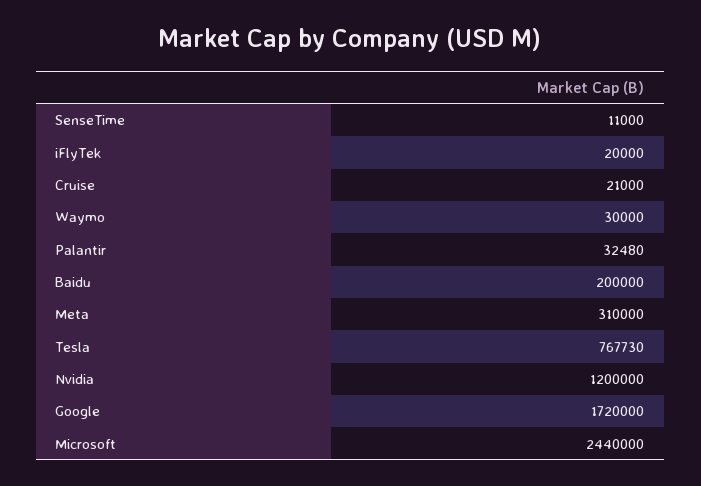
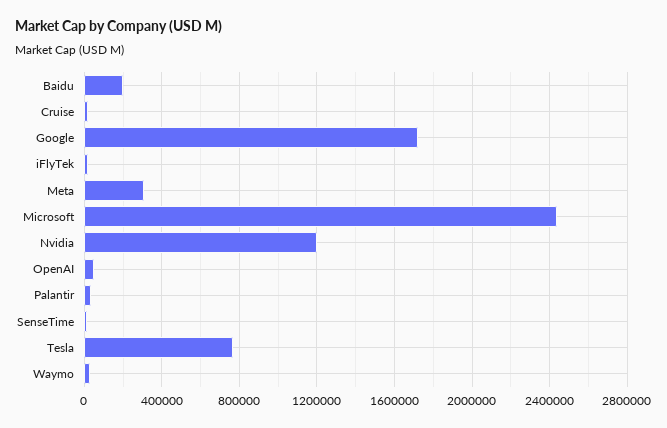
  {
    "SenseTime": 11000,
    "iFlyTek": 20000,
    "Cruise": 21000,
    "Waymo": 30000,
    "Palantir": 32480,
    "Baidu": 200000,
    "Meta": 310000,
    "Tesla": 767730,
    "Nvidia": 1200000,
    "Google": 1720000,
-   "Microsoft": 2440000
+   "Microsoft": 2440000,
+   "OpenAI": 50000
  }

